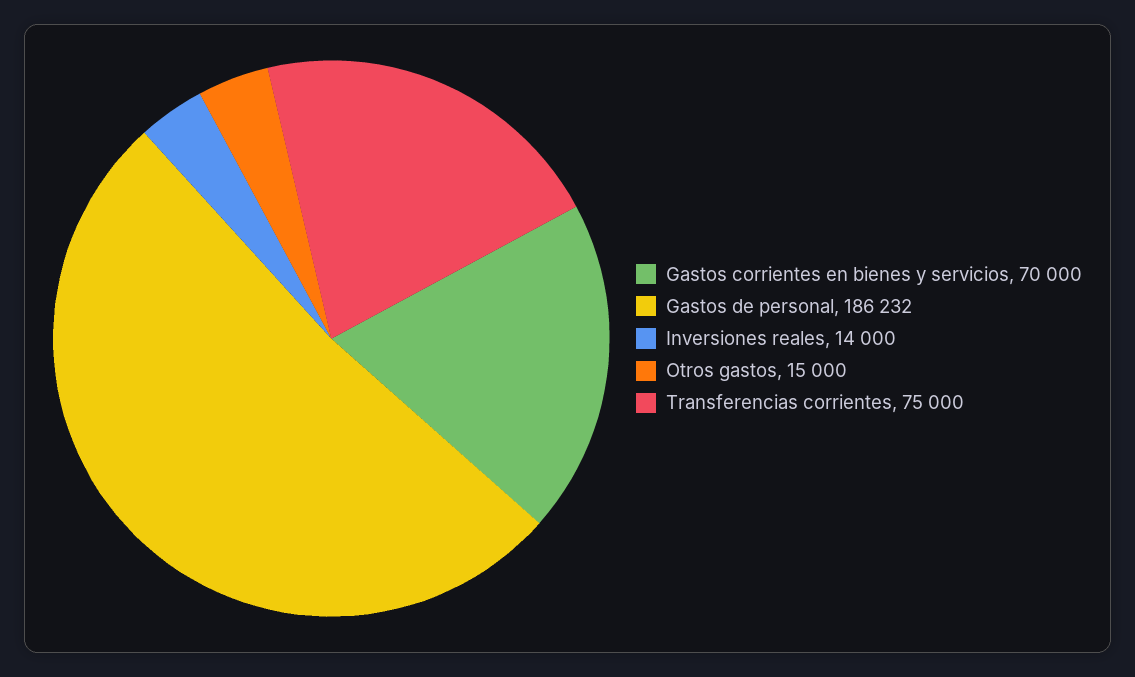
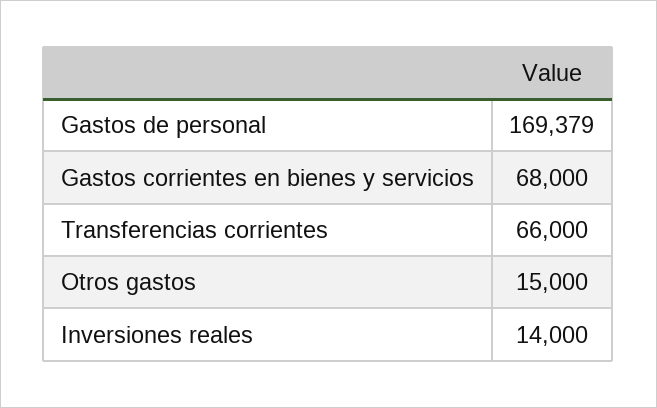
  {
-   "Gastos corrientes en bienes y servicios": 70000,
+   "Gastos corrientes en bienes y servicios": 68000,
-   "Gastos de personal": 186232,
+   "Gastos de personal": 169379,
    "Inversiones reales": 14000,
    "Otros gastos": 15000,
-   "Transferencias corrientes": 75000
+   "Transferencias corrientes": 66000
  }

